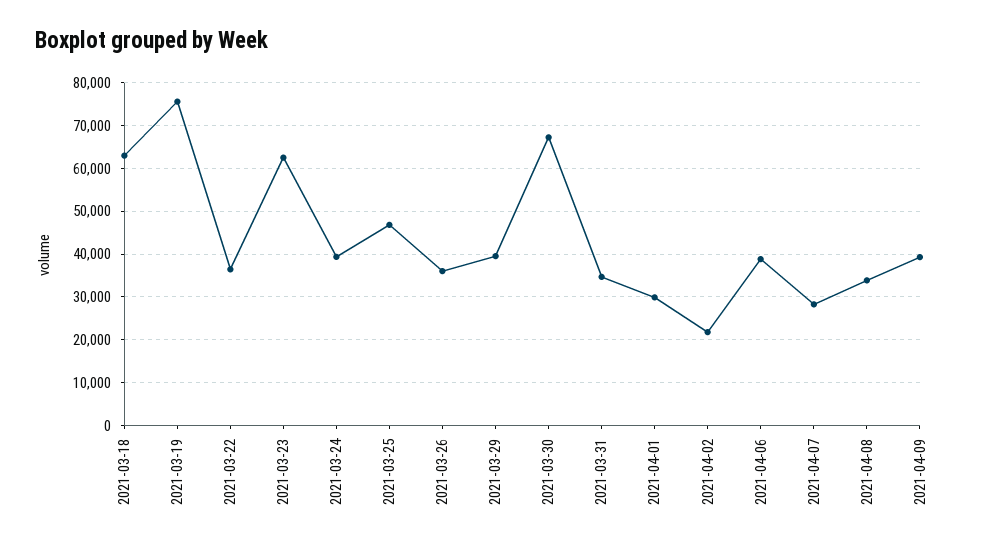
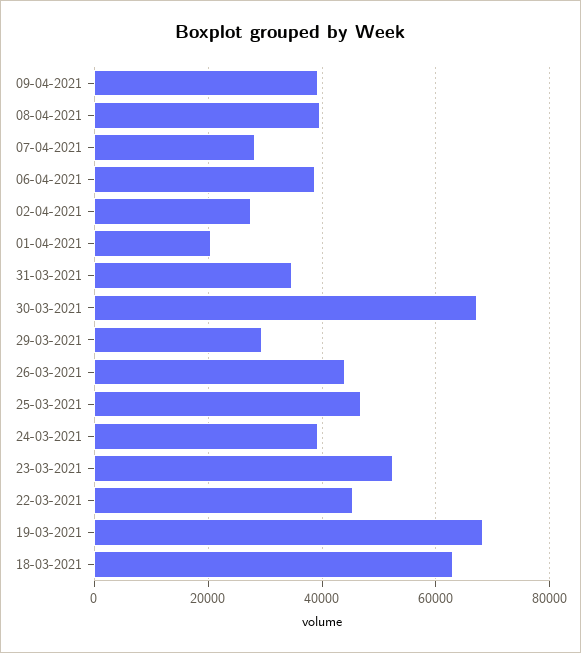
  {
    "2021-03-18": 62000,
-   "2021-03-19": 76000,
+   "2021-03-19": 68000,
-   "2021-03-22": 36000,
+   "2021-03-22": 46000,
-   "2021-03-23": 62000,
+   "2021-03-23": 52000,
    "2021-03-24": 40000,
    "2021-03-25": 46000,
-   "2021-03-26": 36000,
+   "2021-03-26": 44000,
-   "2021-03-29": 40000,
+   "2021-03-29": 30000,
    "2021-03-30": 68000,
    "2021-03-31": 34000,
-   "2021-04-01": 30000,
+   "2021-04-01": 20000,
-   "2021-04-02": 22000,
+   "2021-04-02": 28000,
    "2021-04-06": 38000,
    "2021-04-07": 28000,
-   "2021-04-08": 34000,
+   "2021-04-08": 40000,
    "2021-04-09": 40000
  }

